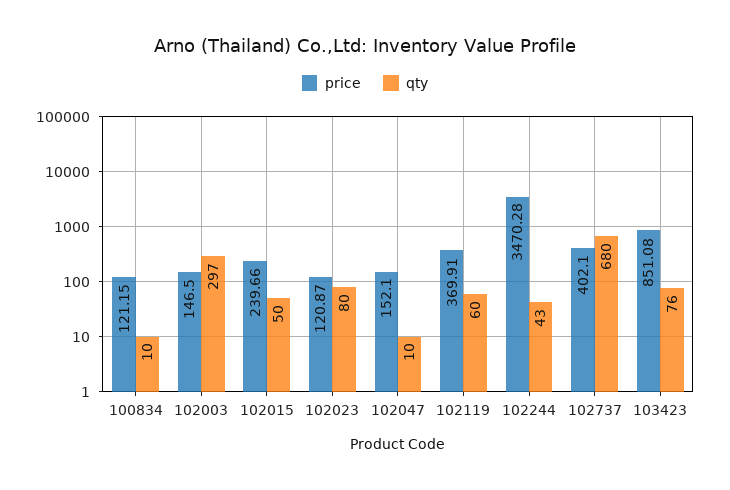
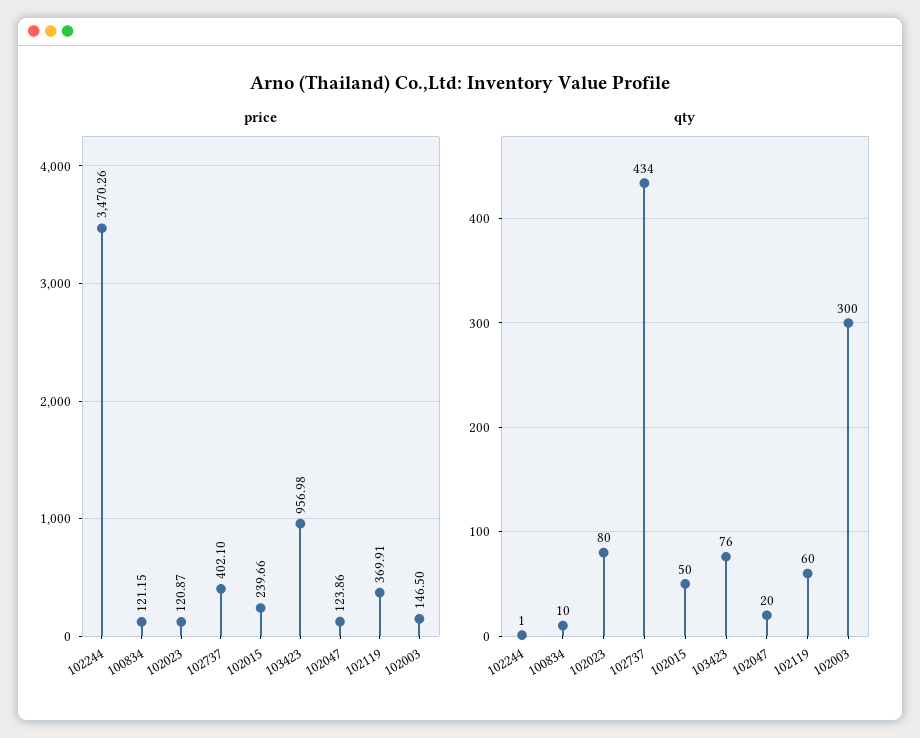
  {
    "price": {
      "100834": 121.15,
      "102003": 146.5,
      "102015": 239.66,
      "102023": 120.87,
-     "102047": 152.1,
+     "102047": 123.86,
      "102119": 369.91,
-     "102244": 3470.28,
+     "102244": 3470.26,
      "102737": 402.1,
-     "103423": 851.08
+     "103423": 956.98
    },
    "qty": {
      "100834": 10,
-     "102003": 297,
+     "102003": 300,
      "102015": 50,
      "102023": 80,
-     "102047": 10,
+     "102047": 20,
      "102119": 60,
-     "102244": 43,
+     "102244": 1,
-     "102737": 680,
+     "102737": 434,
      "103423": 76
    }
  }

